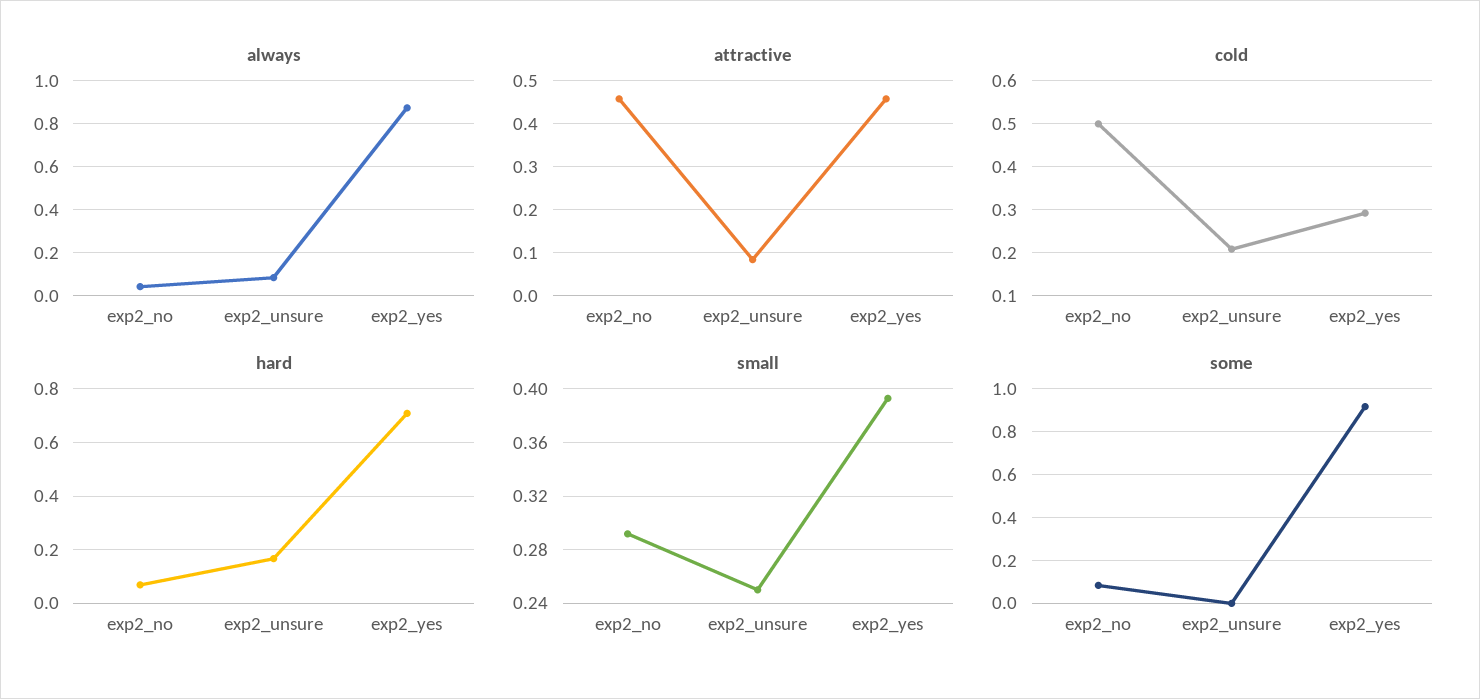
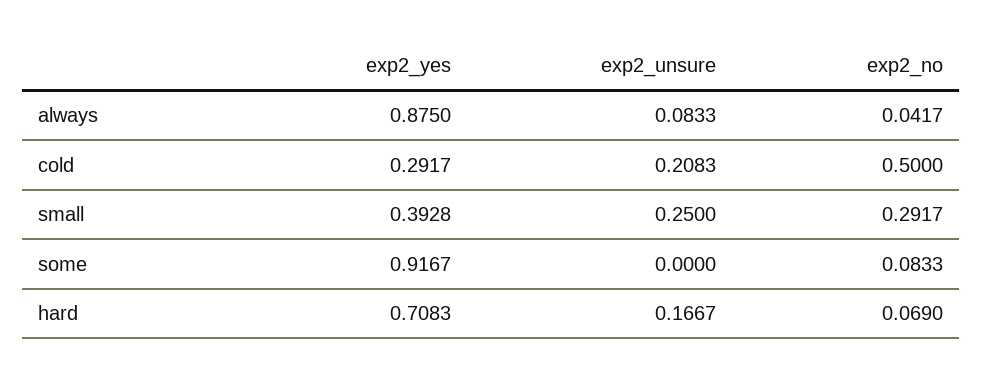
  {
    "always": {
      "exp2_no": 0.0417,
      "exp2_unsure": 0.0833,
      "exp2_yes": 0.875
    },
-   "attractive": {
-     "exp2_no": 0.46,
-     "exp2_unsure": 0.08,
-     "exp2_yes": 0.46
-   },
    "cold": {
      "exp2_no": 0.5,
      "exp2_unsure": 0.2083,
      "exp2_yes": 0.2917
    },
    "hard": {
      "exp2_no": 0.069,
      "exp2_unsure": 0.1667,
      "exp2_yes": 0.7083
    },
    "small": {
      "exp2_no": 0.2917,
      "exp2_unsure": 0.25,
      "exp2_yes": 0.3928
    },
    "some": {
      "exp2_no": 0.0833,
      "exp2_unsure": 0,
      "exp2_yes": 0.9167
    }
  }

